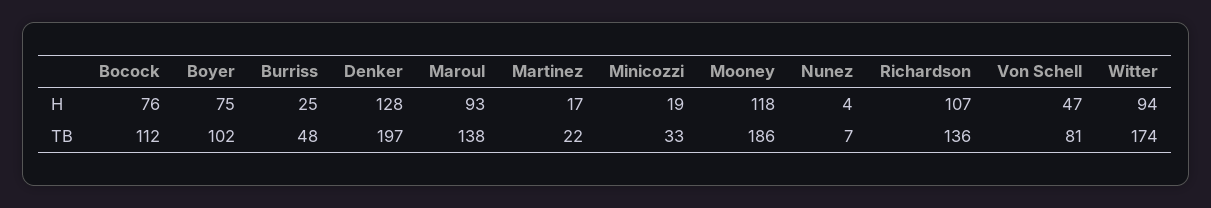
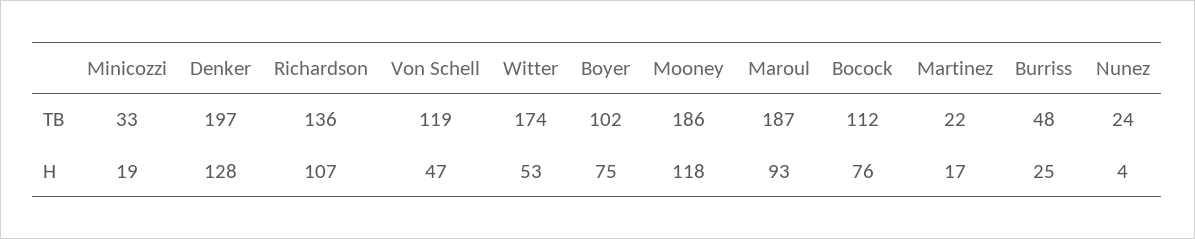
  {
    "Bocock": {
      "H": 76,
      "TB": 112
    },
    "Boyer": {
      "H": 75,
      "TB": 102
    },
    "Burriss": {
      "H": 25,
      "TB": 48
    },
    "Denker": {
      "H": 128,
      "TB": 197
    },
    "Maroul": {
      "H": 93,
-     "TB": 138
+     "TB": 187
    },
    "Martinez": {
      "H": 17,
      "TB": 22
    },
    "Minicozzi": {
      "H": 19,
      "TB": 33
    },
    "Mooney": {
      "H": 118,
      "TB": 186
    },
    "Nunez": {
      "H": 4,
-     "TB": 7
+     "TB": 24
    },
    "Richardson": {
      "H": 107,
      "TB": 136
    },
    "Von Schell": {
      "H": 47,
-     "TB": 81
+     "TB": 119
    },
    "Witter": {
-     "H": 94,
+     "H": 53,
      "TB": 174
    }
  }

